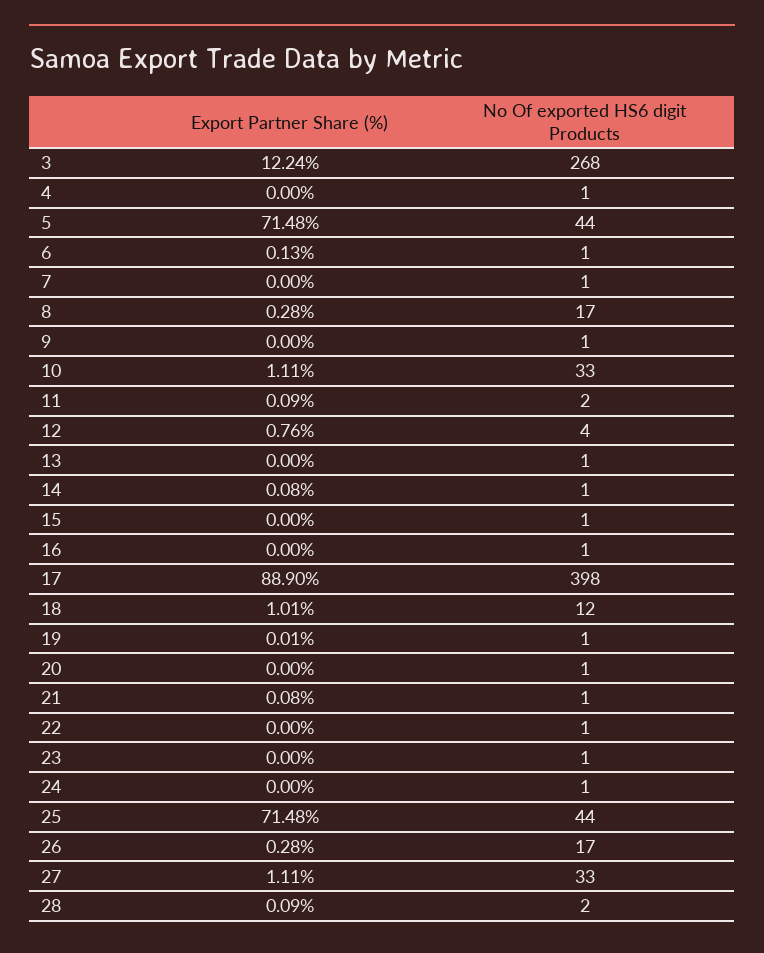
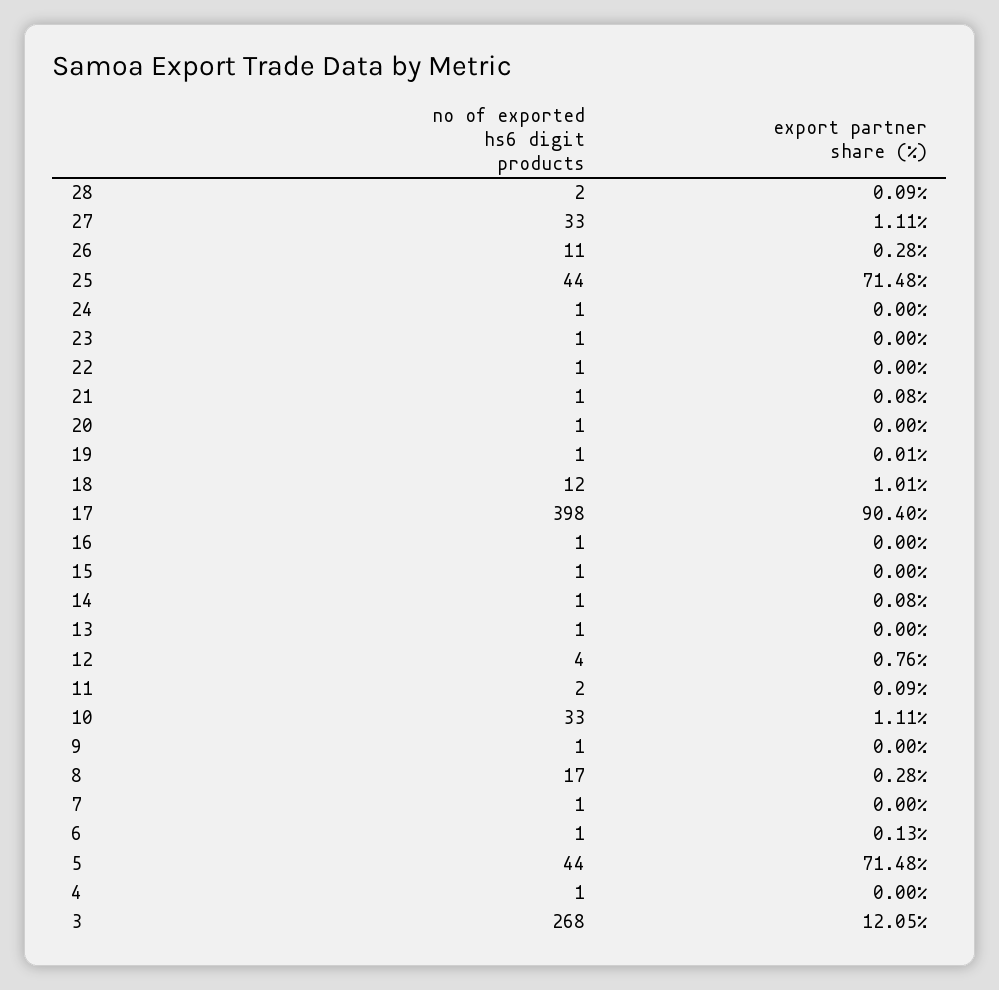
  {
    "Export Partner Share (%)": {
-     "3": 12.24,
+     "3": 12.05,
      "4": 0,
      "5": 71.48,
      "6": 0.13,
      "7": 0,
      "8": 0.28,
      "9": 0,
      "10": 1.11,
      "11": 0.09,
      "12": 0.76,
      "13": 0,
      "14": 0.08,
      "15": 0,
      "16": 0,
-     "17": 88.9,
+     "17": 90.4,
      "18": 1.01,
      "19": 0.01,
      "20": 0,
      "21": 0.08,
      "22": 0,
      "23": 0,
      "24": 0,
      "25": 71.48,
      "26": 0.28,
      "27": 1.11,
      "28": 0.09
    },
    "No Of exported HS6 digit Products": {
      "3": 268,
      "4": 1,
      "5": 44,
      "6": 1,
      "7": 1,
      "8": 17,
      "9": 1,
      "10": 33,
      "11": 2,
      "12": 4,
      "13": 1,
      "14": 1,
      "15": 1,
      "16": 1,
      "17": 398,
      "18": 12,
      "19": 1,
      "20": 1,
      "21": 1,
      "22": 1,
      "23": 1,
      "24": 1,
      "25": 44,
-     "26": 17,
+     "26": 11,
      "27": 33,
      "28": 2
    }
  }

